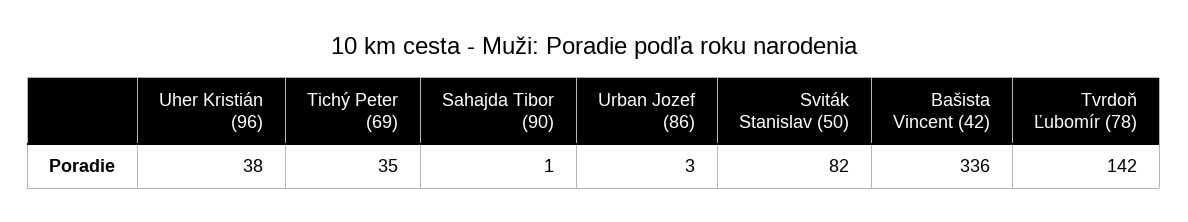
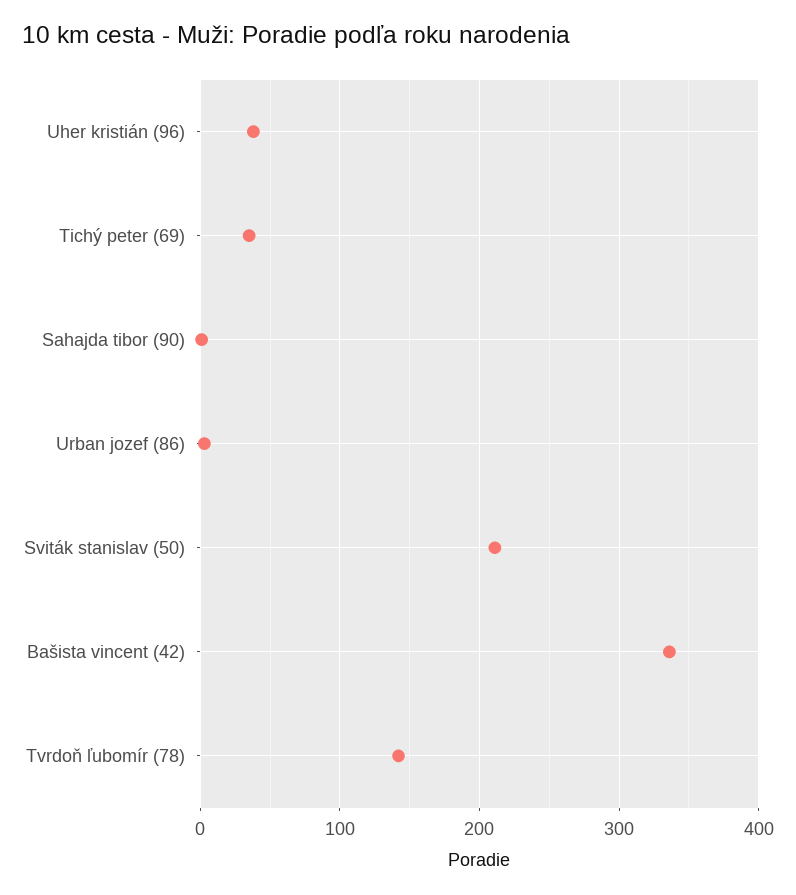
  {
    "Uher Kristián (96)": 38,
    "Tichý Peter (69)": 35,
    "Sahajda Tibor (90)": 1,
    "Urban Jozef (86)": 3,
-   "Sviták Stanislav (50)": 82,
+   "Sviták Stanislav (50)": 210,
    "Bašista Vincent (42)": 336,
    "Tvrdoň Ľubomír (78)": 142
  }

